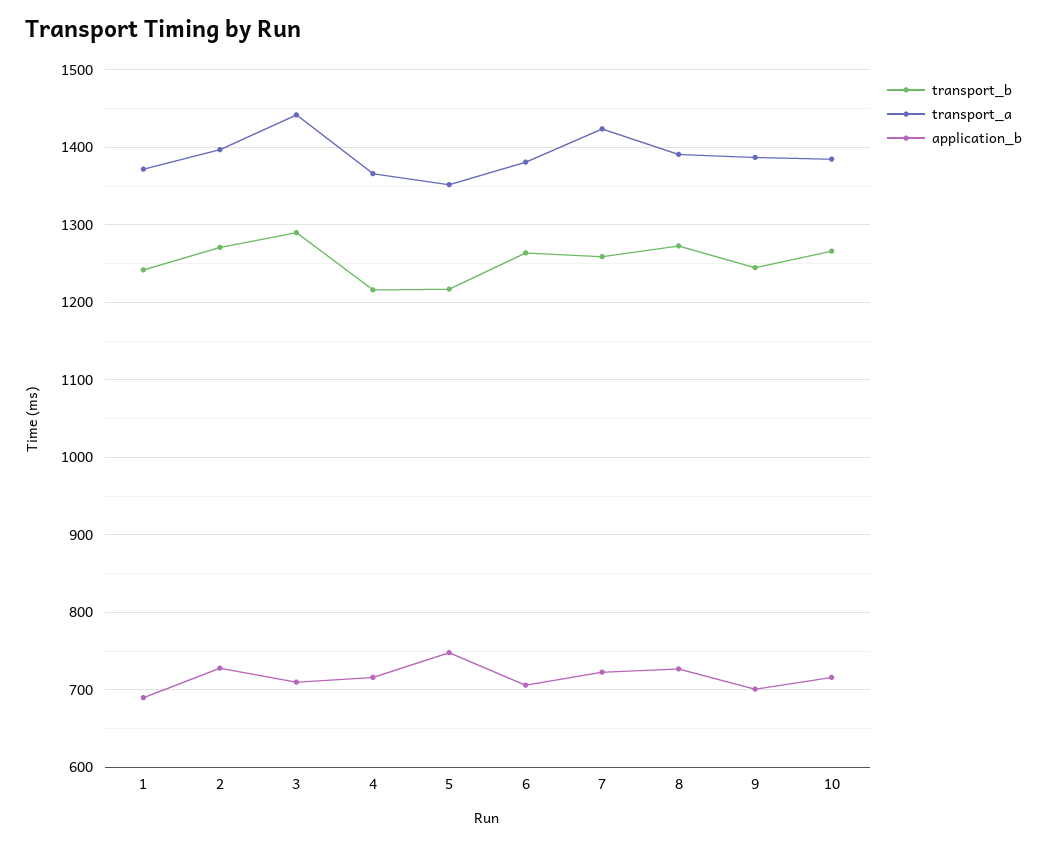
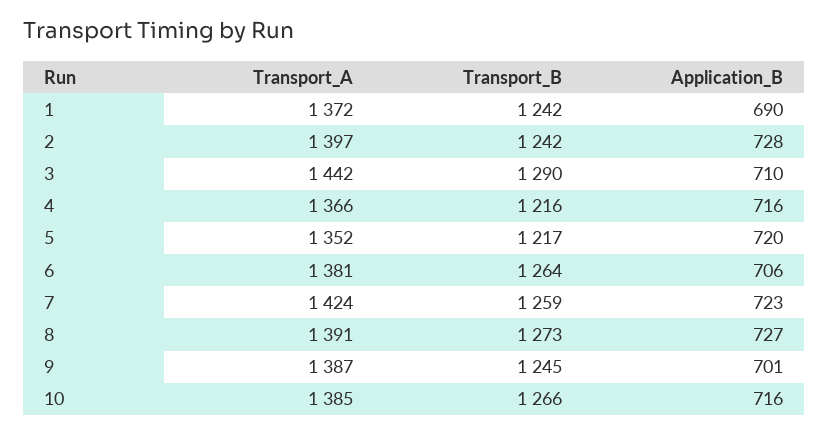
  {
    "transport_b": {
      "1": 1242,
-     "2": 1270,
+     "2": 1242,
      "3": 1290,
      "4": 1216,
      "5": 1217,
      "6": 1264,
      "7": 1259,
      "8": 1273,
      "9": 1245,
      "10": 1266
    },
    "transport_a": {
      "1": 1372,
      "2": 1397,
      "3": 1442,
      "4": 1366,
      "5": 1352,
      "6": 1381,
      "7": 1424,
      "8": 1391,
      "9": 1387,
      "10": 1385
    },
    "application_b": {
      "1": 690,
      "2": 728,
      "3": 710,
      "4": 716,
-     "5": 750,
+     "5": 720,
      "6": 706,
      "7": 723,
      "8": 727,
      "9": 701,
      "10": 716
    }
  }

